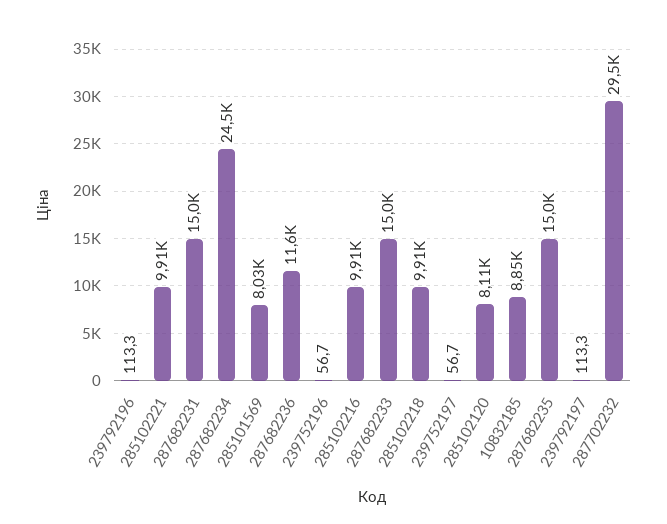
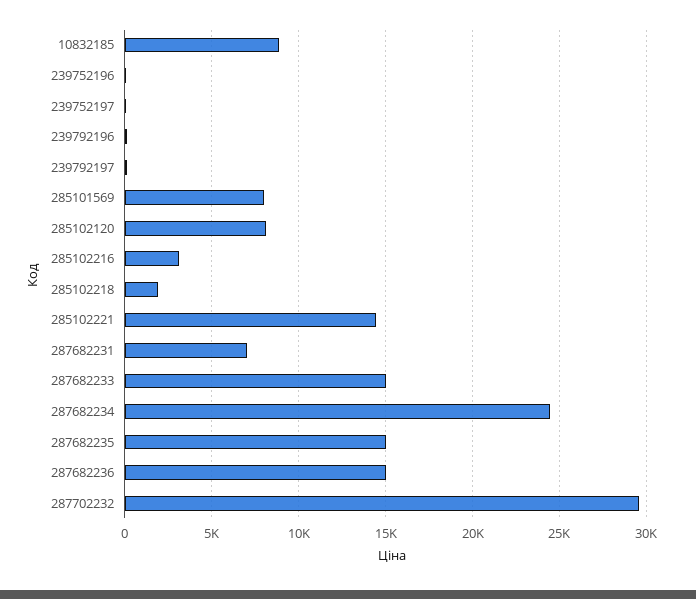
  {
    "239792196": 113.3,
-   "285102221": 9910,
+   "285102221": 14500,
-   "287682231": 15000,
+   "287682231": 7000,
    "287682234": 24500,
    "285101569": 8030,
-   "287682236": 11600,
+   "287682236": 15000,
    "239752196": 56.7,
-   "285102216": 9910,
+   "285102216": 3000,
    "287682233": 15000,
-   "285102218": 9910,
+   "285102218": 2000,
    "239752197": 56.7,
    "285102120": 8110,
    "10832185": 8850,
    "287682235": 15000,
    "239792197": 113.3,
    "287702232": 29500
  }

